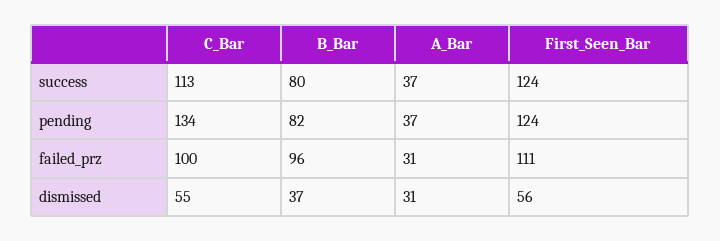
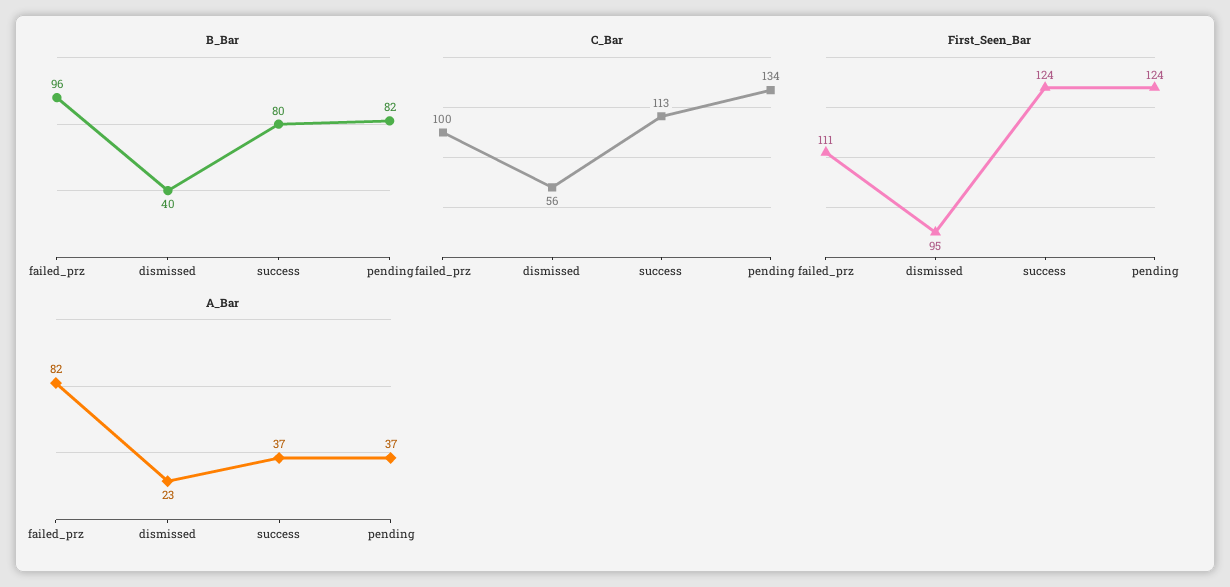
  {
    "C_Bar": {
      "success": 113,
      "pending": 134,
      "failed_prz": 100,
-     "dismissed": 55
+     "dismissed": 56
    },
    "B_Bar": {
      "success": 80,
      "pending": 82,
      "failed_prz": 96,
-     "dismissed": 37
+     "dismissed": 40
    },
    "A_Bar": {
      "success": 37,
      "pending": 37,
-     "failed_prz": 31,
+     "failed_prz": 82,
-     "dismissed": 31
+     "dismissed": 23
    },
    "First_Seen_Bar": {
      "success": 124,
      "pending": 124,
      "failed_prz": 111,
-     "dismissed": 56
+     "dismissed": 95
    }
  }

